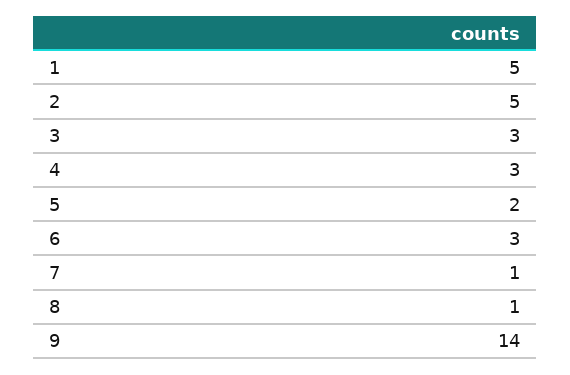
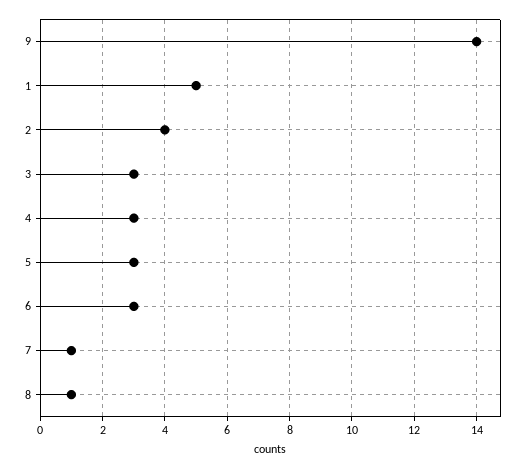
  {
    "1": 5,
-   "2": 5,
+   "2": 4,
    "3": 3,
    "4": 3,
-   "5": 2,
+   "5": 3,
    "6": 3,
    "7": 1,
    "8": 1,
    "9": 14
  }

